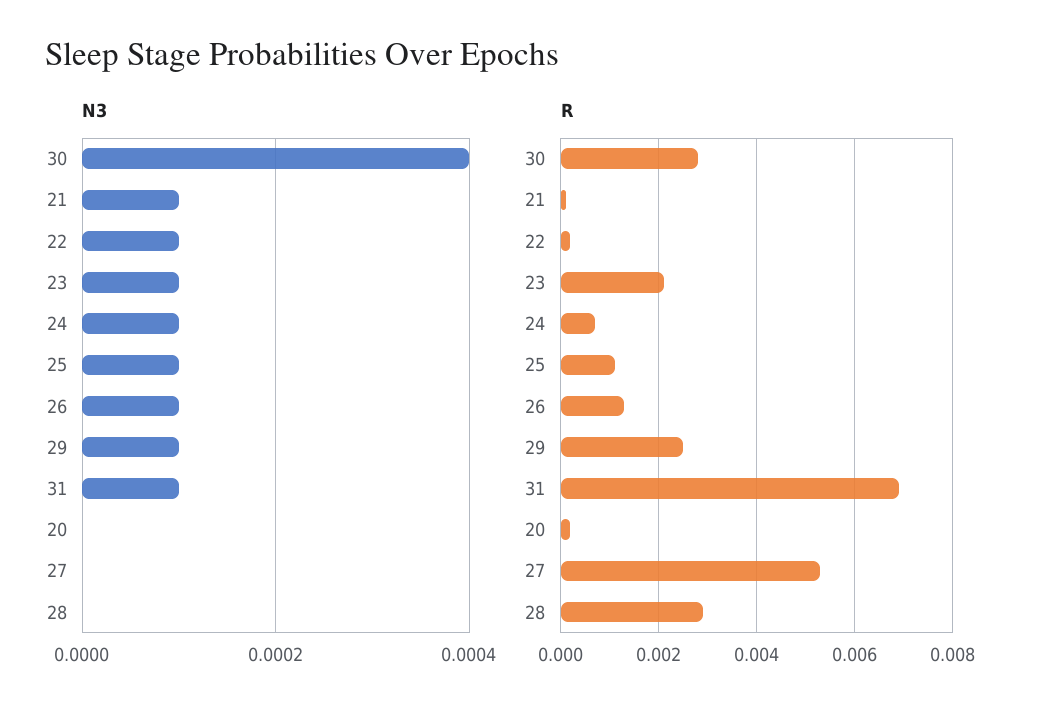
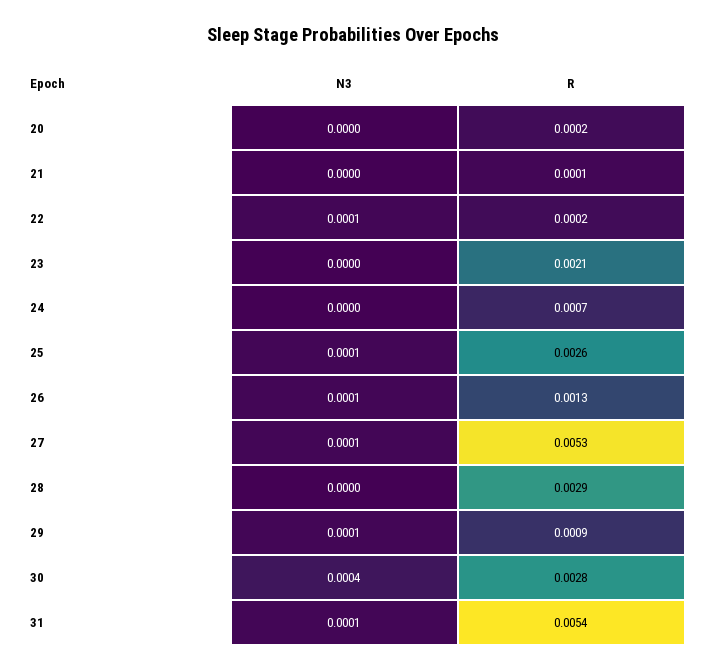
  {
    "N3": {
      "30": 0.0004,
-     "21": 0.0001,
+     "21": 0,
      "22": 0.0001,
-     "23": 0.0001,
+     "23": 0,
-     "24": 0.0001,
+     "24": 0,
      "25": 0.0001,
      "26": 0.0001,
      "29": 0.0001,
      "31": 0.0001,
      "20": 0,
-     "27": 0,
+     "27": 0.0001,
      "28": 0
    },
    "R": {
      "30": 0.0028,
      "21": 0.0001,
      "22": 0.0002,
      "23": 0.0021,
      "24": 0.0007,
-     "25": 0.001,
+     "25": 0.0026,
      "26": 0.0013,
-     "29": 0.0025,
+     "29": 0.0009,
-     "31": 0.007,
+     "31": 0.0054,
      "20": 0.0002,
      "27": 0.0053,
      "28": 0.0029
    }
  }

